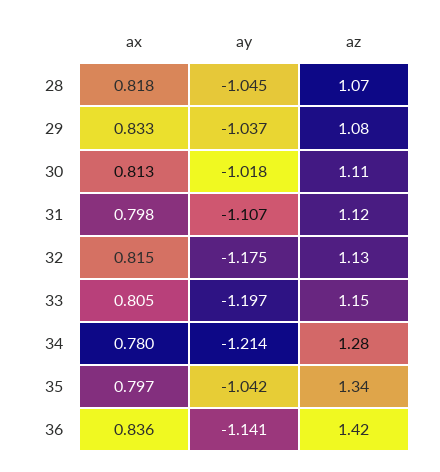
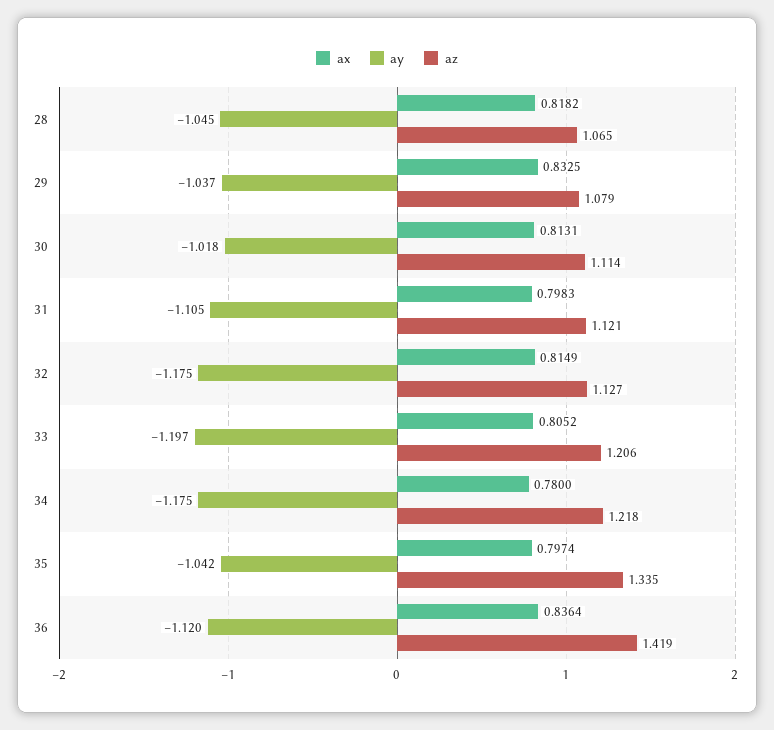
  {
    "ax": {
      "28": 0.8182,
      "29": 0.8325,
      "30": 0.8131,
      "31": 0.7983,
      "32": 0.8149,
      "33": 0.8052,
      "34": 0.78,
      "35": 0.7974,
      "36": 0.8364
    },
    "ay": {
      "28": -1.045,
      "29": -1.037,
      "30": -1.018,
-     "31": -1.107,
+     "31": -1.105,
      "32": -1.175,
      "33": -1.197,
-     "34": -1.214,
+     "34": -1.175,
      "35": -1.042,
-     "36": -1.141
+     "36": -1.12
    },
    "az": {
      "28": 1.065,
      "29": 1.079,
      "30": 1.114,
      "31": 1.121,
      "32": 1.127,
-     "33": 1.15,
+     "33": 1.206,
-     "34": 1.28,
+     "34": 1.218,
      "35": 1.335,
      "36": 1.419
    }
  }

